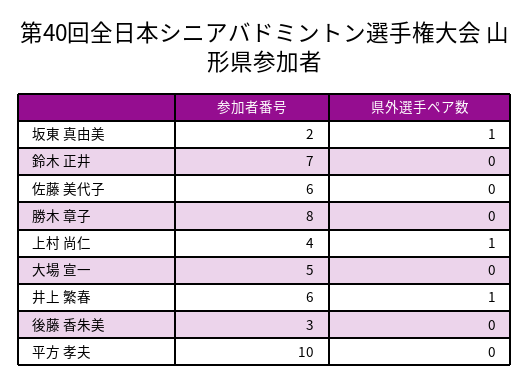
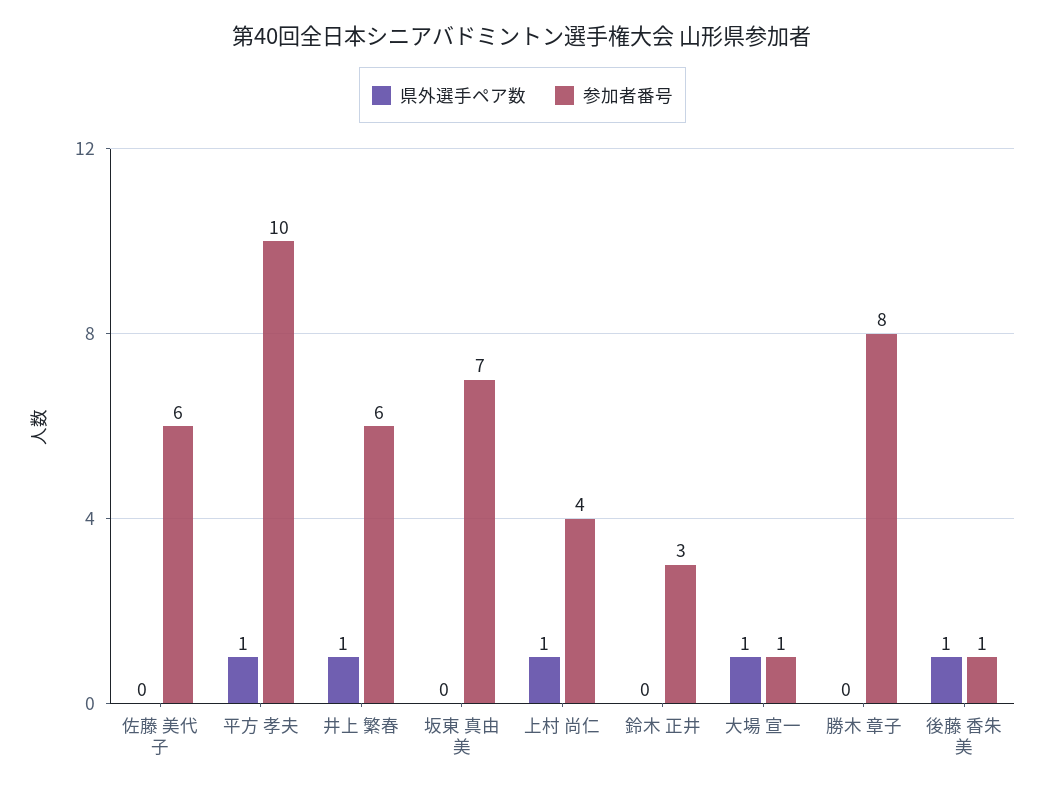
  {
    "参加者番号": {
-     "坂東 真由美": 2,
+     "坂東 真由美": 7,
-     "鈴木 正井": 7,
+     "鈴木 正井": 3,
      "佐藤 美代子": 6,
      "勝木 章子": 8,
      "上村 尚仁": 4,
-     "大場 宣一": 5,
+     "大場 宣一": 1,
      "井上 繁春": 6,
-     "後藤 香朱美": 3,
+     "後藤 香朱美": 1,
      "平方 孝夫": 10
    },
    "県外選手ペア数": {
-     "坂東 真由美": 1,
+     "坂東 真由美": 0,
      "鈴木 正井": 0,
      "佐藤 美代子": 0,
      "勝木 章子": 0,
      "上村 尚仁": 1,
-     "大場 宣一": 0,
+     "大場 宣一": 1,
      "井上 繁春": 1,
-     "後藤 香朱美": 0,
+     "後藤 香朱美": 1,
-     "平方 孝夫": 0
+     "平方 孝夫": 1
    }
  }

